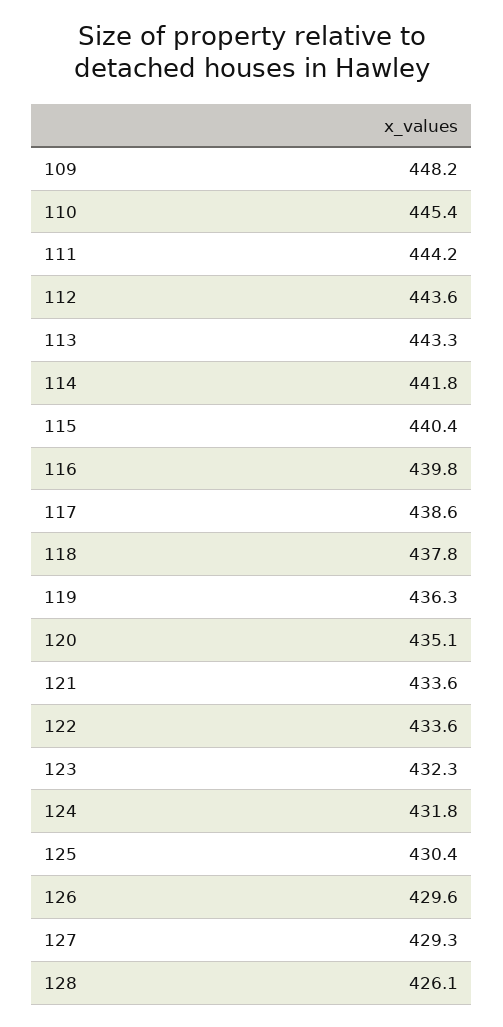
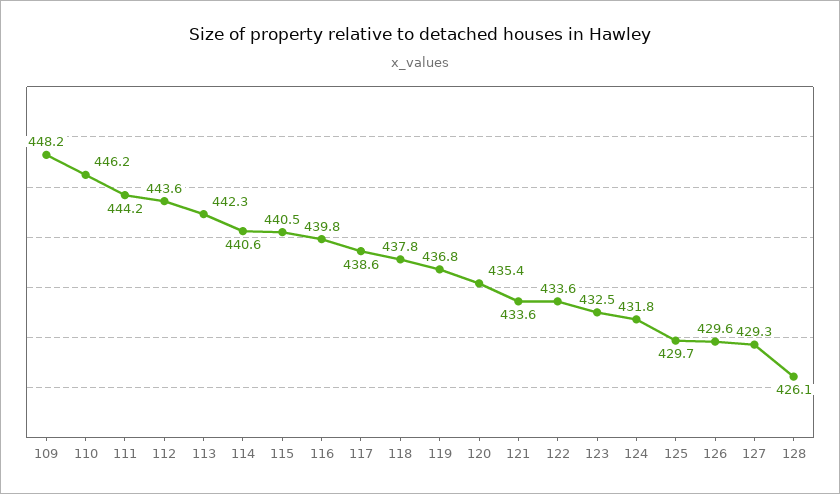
  {
    "109": 448.2,
-   "110": 445.4,
+   "110": 446.2,
    "111": 444.2,
    "112": 443.6,
-   "113": 443.3,
+   "113": 442.3,
-   "114": 441.8,
+   "114": 440.6,
-   "115": 440.4,
+   "115": 440.5,
    "116": 439.8,
    "117": 438.6,
    "118": 437.8,
-   "119": 436.3,
+   "119": 436.8,
-   "120": 435.1,
+   "120": 435.4,
    "121": 433.6,
    "122": 433.6,
-   "123": 432.3,
+   "123": 432.5,
    "124": 431.8,
-   "125": 430.4,
+   "125": 429.7,
    "126": 429.6,
    "127": 429.3,
    "128": 426.1
  }

